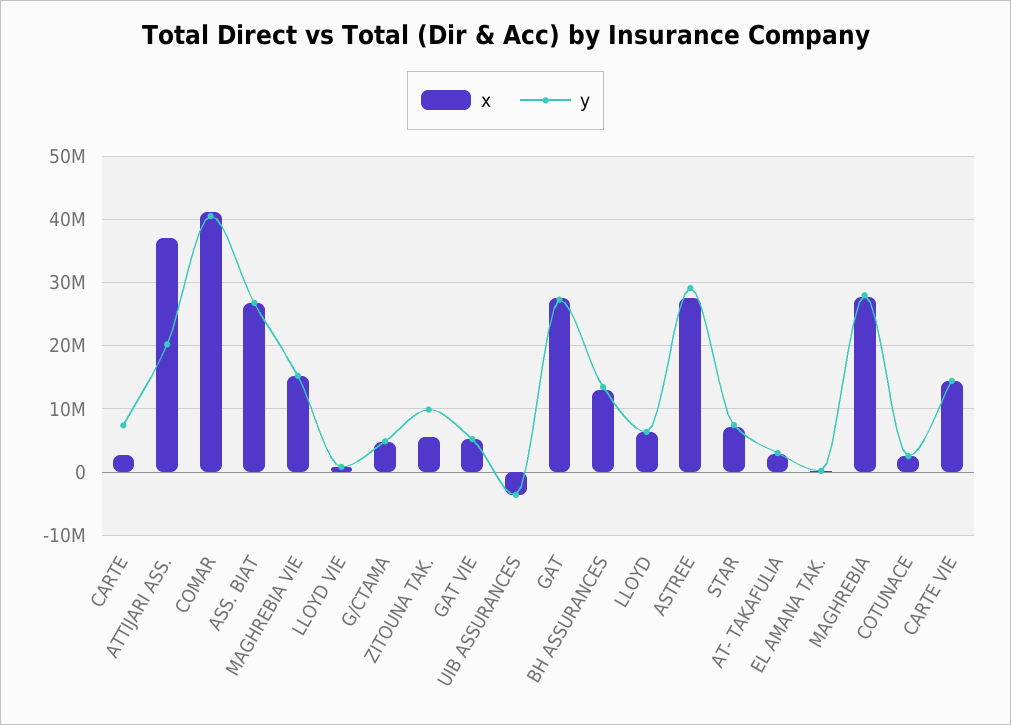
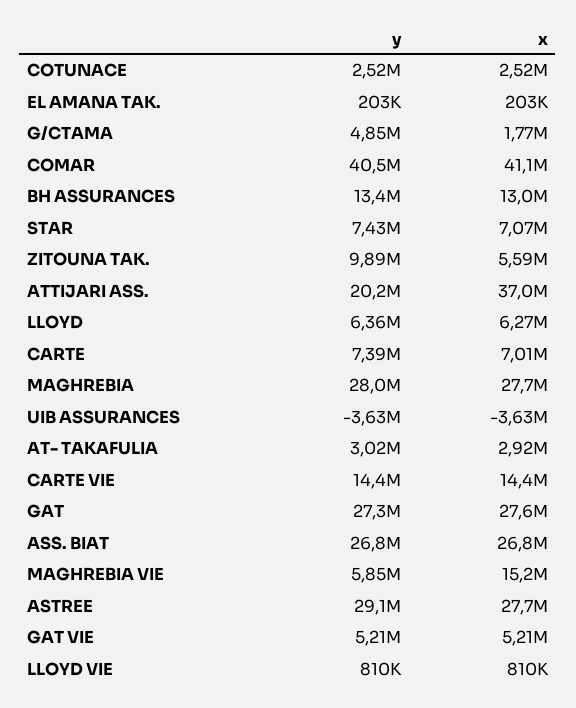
  {
    "x": {
-     "CARTE": 3000000,
+     "CARTE": 7010000,
      "ATTIJARI ASS.": 37000000,
      "COMAR": 41100000,
      "ASS. BIAT": 26800000,
      "MAGHREBIA VIE": 15200000,
      "LLOYD VIE": 810000,
-     "G/CTAMA": 5000000,
+     "G/CTAMA": 1770000,
      "ZITOUNA TAK.": 5590000,
      "GAT VIE": 5210000,
      "UIB ASSURANCES": -3630000,
      "GAT": 27600000,
      "BH ASSURANCES": 13000000,
      "LLOYD": 6270000,
      "ASTREE": 27700000,
      "STAR": 7070000,
      "AT- TAKAFULIA": 2920000,
      "EL AMANA TAK.": 203000,
      "MAGHREBIA": 27700000,
      "COTUNACE": 2520000,
      "CARTE VIE": 14400000
    },
    "y": {
      "CARTE": 7390000,
      "ATTIJARI ASS.": 20200000,
      "COMAR": 40500000,
      "ASS. BIAT": 26800000,
-     "MAGHREBIA VIE": 15000000,
+     "MAGHREBIA VIE": 5850000,
      "LLOYD VIE": 810000,
      "G/CTAMA": 4850000,
      "ZITOUNA TAK.": 9890000,
      "GAT VIE": 5210000,
      "UIB ASSURANCES": -3630000,
      "GAT": 27300000,
      "BH ASSURANCES": 13400000,
      "LLOYD": 6360000,
      "ASTREE": 29100000,
      "STAR": 7430000,
      "AT- TAKAFULIA": 3020000,
      "EL AMANA TAK.": 203000,
      "MAGHREBIA": 28000000,
      "COTUNACE": 2520000,
      "CARTE VIE": 14400000
    }
  }

